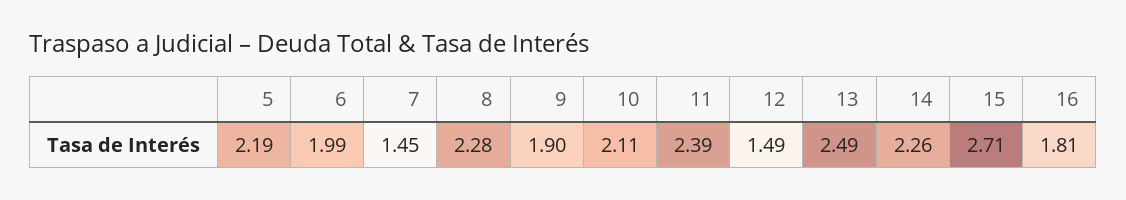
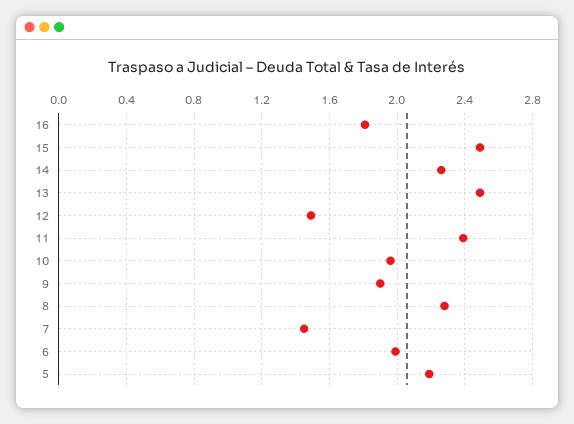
  {
    "5": 2.19,
    "6": 1.99,
    "7": 1.45,
    "8": 2.28,
    "9": 1.9,
-   "10": 2.11,
+   "10": 1.95,
    "11": 2.39,
    "12": 1.49,
    "13": 2.49,
    "14": 2.26,
-   "15": 2.71,
+   "15": 2.5,
    "16": 1.81
  }

